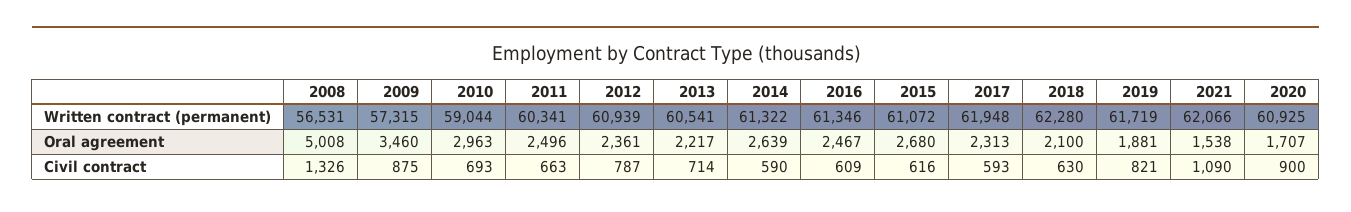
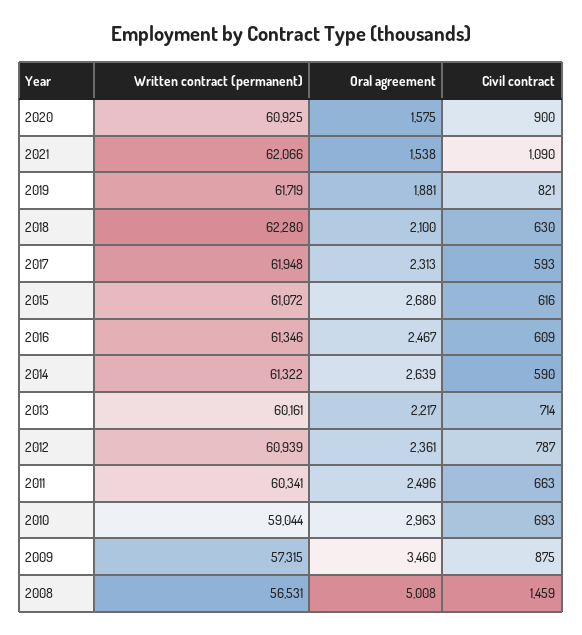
  {
    "2008": {
      "Written contract (permanent)": 56531,
      "Oral agreement": 5008,
-     "Civil contract": 1326
+     "Civil contract": 1459
    },
    "2009": {
      "Written contract (permanent)": 57315,
      "Oral agreement": 3460,
      "Civil contract": 875
    },
    "2010": {
      "Written contract (permanent)": 59044,
      "Oral agreement": 2963,
      "Civil contract": 693
    },
    "2011": {
      "Written contract (permanent)": 60341,
      "Oral agreement": 2496,
      "Civil contract": 663
    },
    "2012": {
      "Written contract (permanent)": 60939,
      "Oral agreement": 2361,
      "Civil contract": 787
    },
    "2013": {
-     "Written contract (permanent)": 60541,
+     "Written contract (permanent)": 60161,
      "Oral agreement": 2217,
      "Civil contract": 714
    },
    "2014": {
      "Written contract (permanent)": 61322,
      "Oral agreement": 2639,
      "Civil contract": 590
    },
    "2016": {
      "Written contract (permanent)": 61346,
      "Oral agreement": 2467,
      "Civil contract": 609
    },
    "2015": {
      "Written contract (permanent)": 61072,
      "Oral agreement": 2680,
      "Civil contract": 616
    },
    "2017": {
      "Written contract (permanent)": 61948,
      "Oral agreement": 2313,
      "Civil contract": 593
    },
    "2018": {
      "Written contract (permanent)": 62280,
      "Oral agreement": 2100,
      "Civil contract": 630
    },
    "2019": {
      "Written contract (permanent)": 61719,
      "Oral agreement": 1881,
      "Civil contract": 821
    },
    "2021": {
      "Written contract (permanent)": 62066,
      "Oral agreement": 1538,
      "Civil contract": 1090
    },
    "2020": {
      "Written contract (permanent)": 60925,
-     "Oral agreement": 1707,
+     "Oral agreement": 1575,
      "Civil contract": 900
    }
  }

